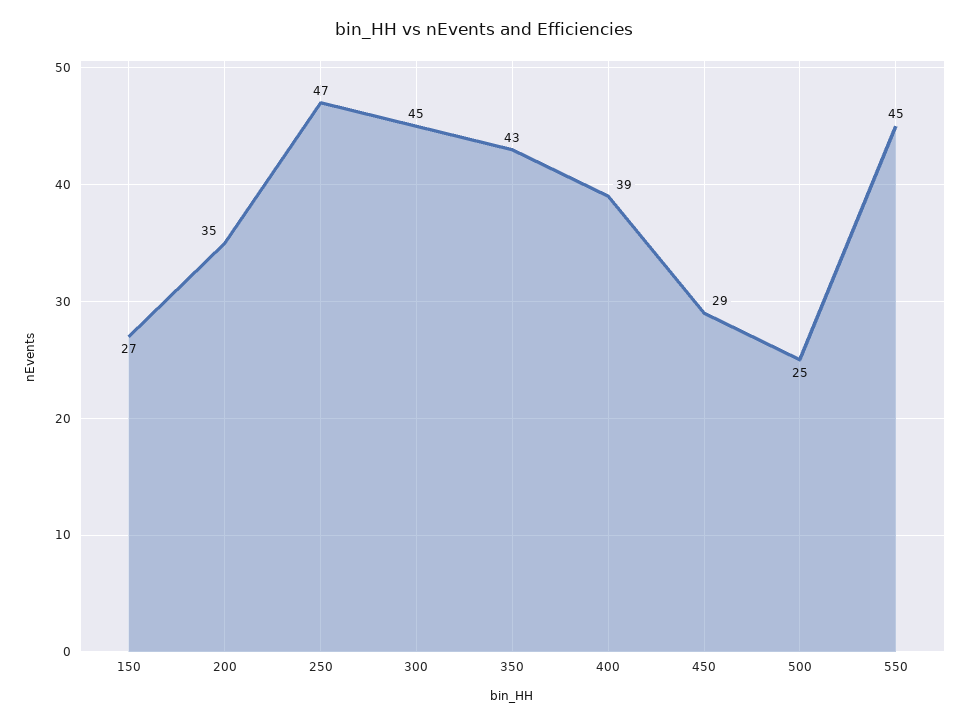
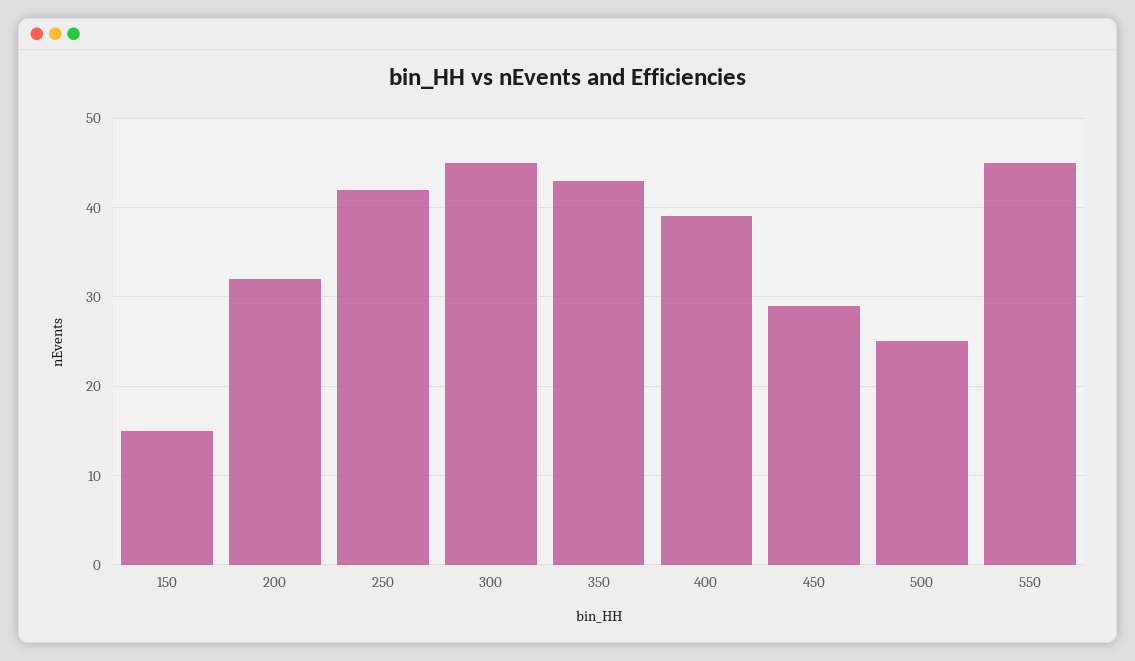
  {
-   "150": 27,
+   "150": 15,
-   "200": 35,
+   "200": 32,
-   "250": 47,
+   "250": 42,
    "300": 45,
    "350": 43,
    "400": 39,
    "450": 29,
    "500": 25,
    "550": 45
  }

